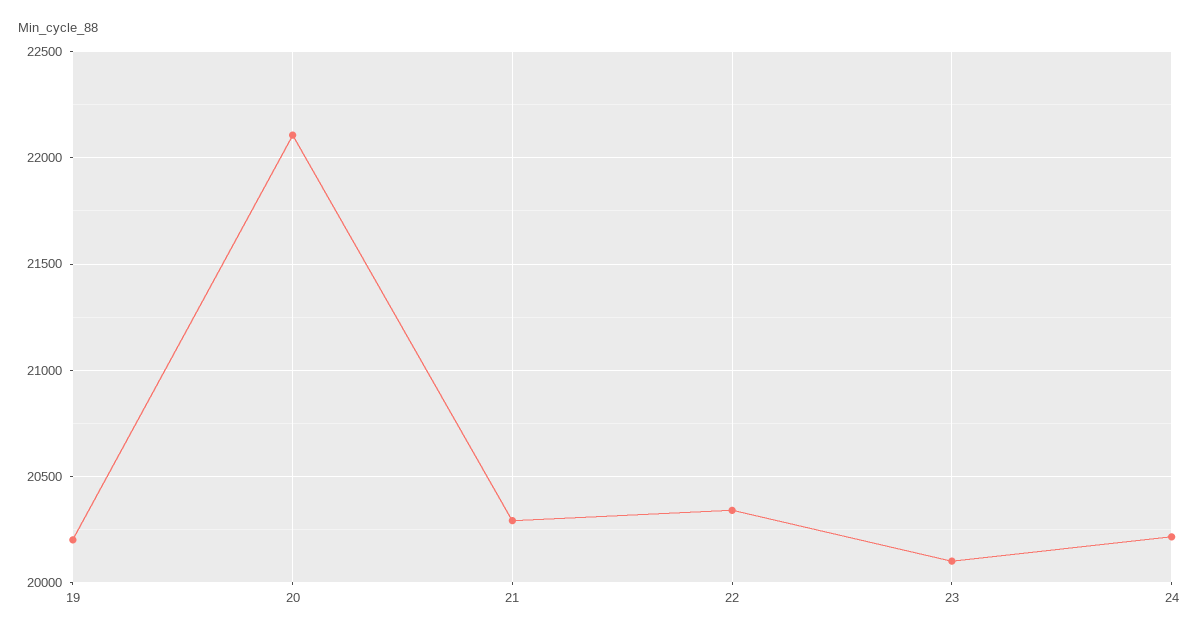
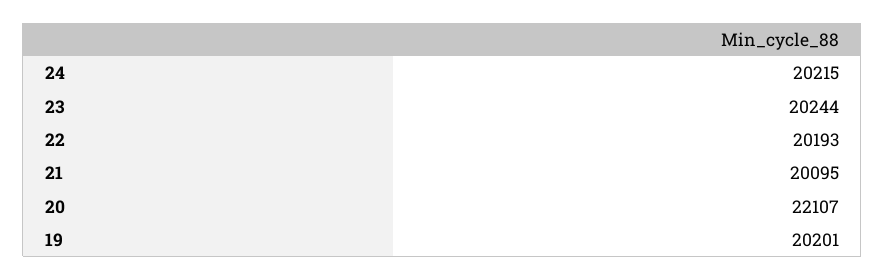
  {
    "19": 20201,
    "20": 22107,
-   "21": 20300,
+   "21": 20095,
-   "22": 20350,
+   "22": 20193,
-   "23": 20100,
+   "23": 20244,
    "24": 20215
  }

